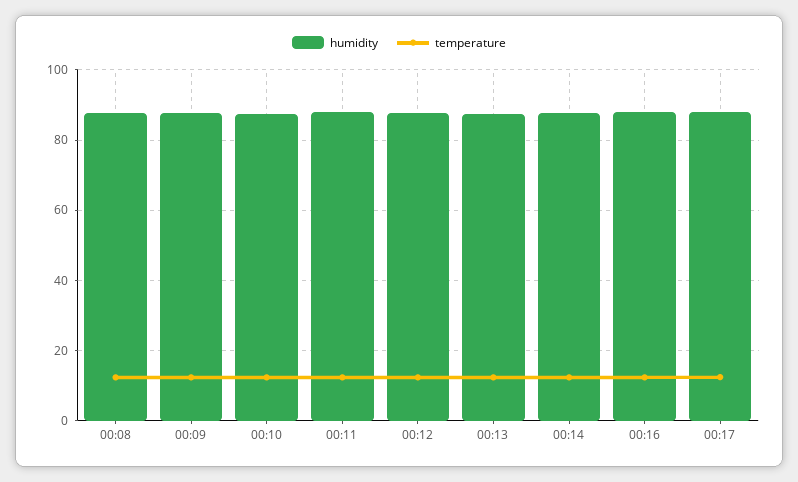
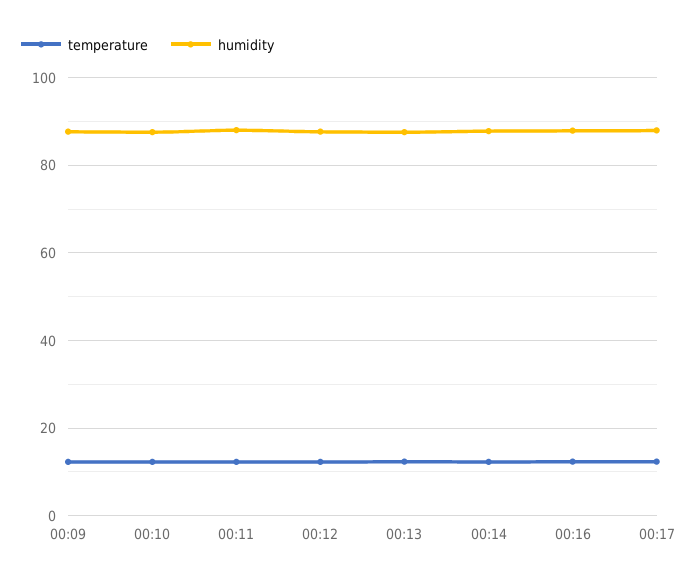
  {
    "humidity": {
-     "00:08": 88,
      "00:09": 88,
      "00:10": 88,
      "00:11": 88,
      "00:12": 88,
      "00:13": 88,
      "00:14": 88,
      "00:16": 88,
      "00:17": 88
    },
    "temperature": {
-     "00:08": 12,
      "00:09": 12,
      "00:10": 12,
      "00:11": 12,
      "00:12": 12,
      "00:13": 12,
      "00:14": 12,
      "00:16": 12,
      "00:17": 12
    }
  }

